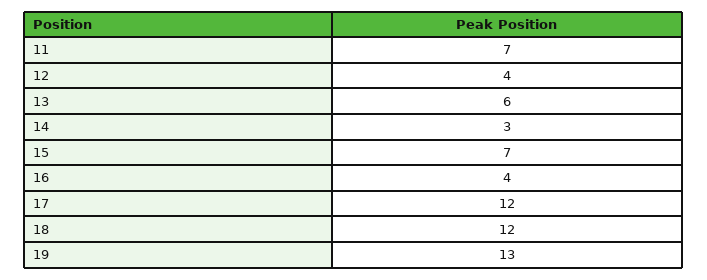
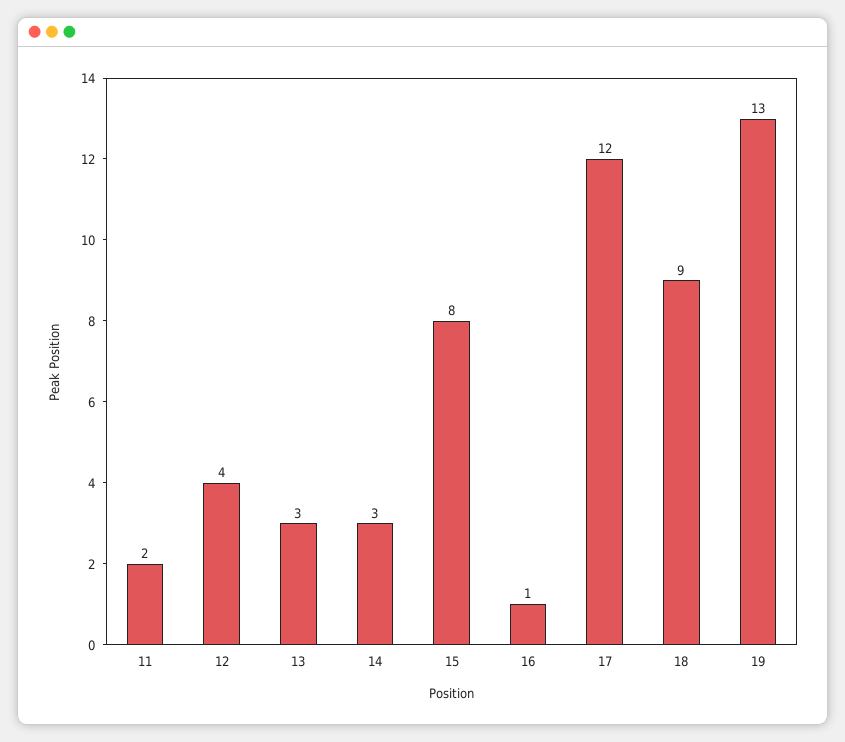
  {
-   "11": 7,
+   "11": 2,
    "12": 4,
-   "13": 6,
+   "13": 3,
    "14": 3,
-   "15": 7,
+   "15": 8,
-   "16": 4,
+   "16": 1,
    "17": 12,
-   "18": 12,
+   "18": 9,
    "19": 13
  }

